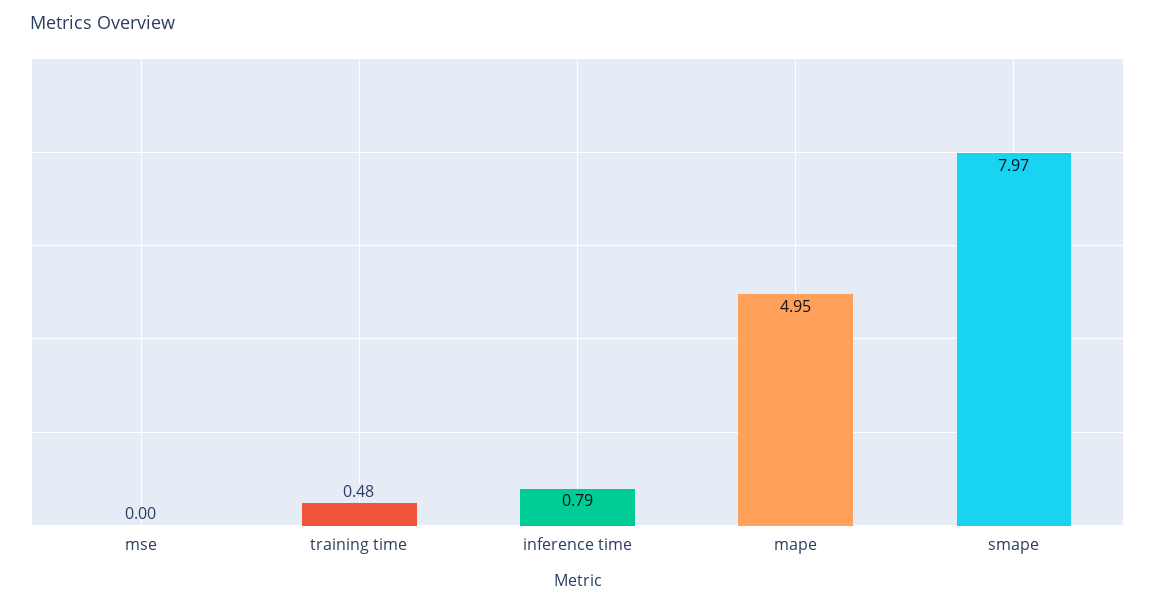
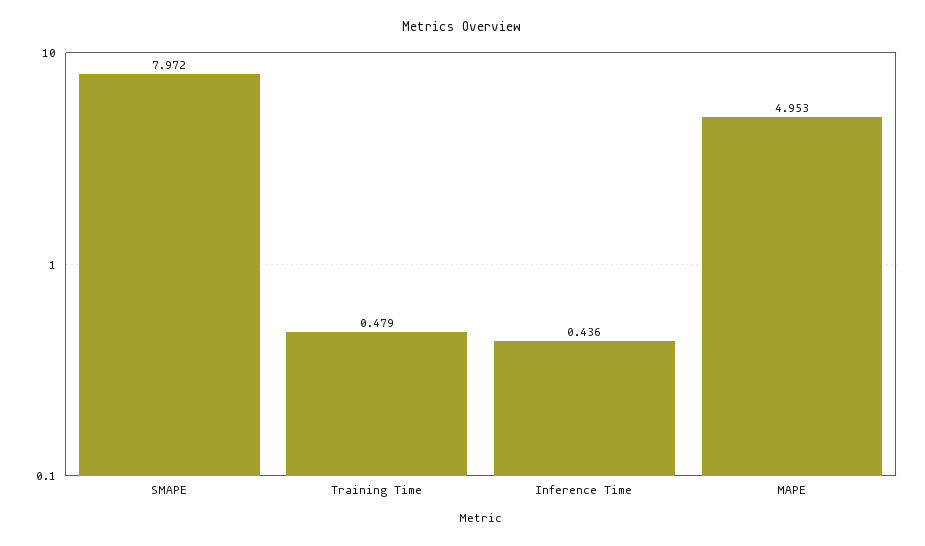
  {
-   "mse": 0,
    "training time": 0.479,
-   "inference time": 0.79,
+   "inference time": 0.436,
    "mape": 4.953,
    "smape": 7.972
  }

